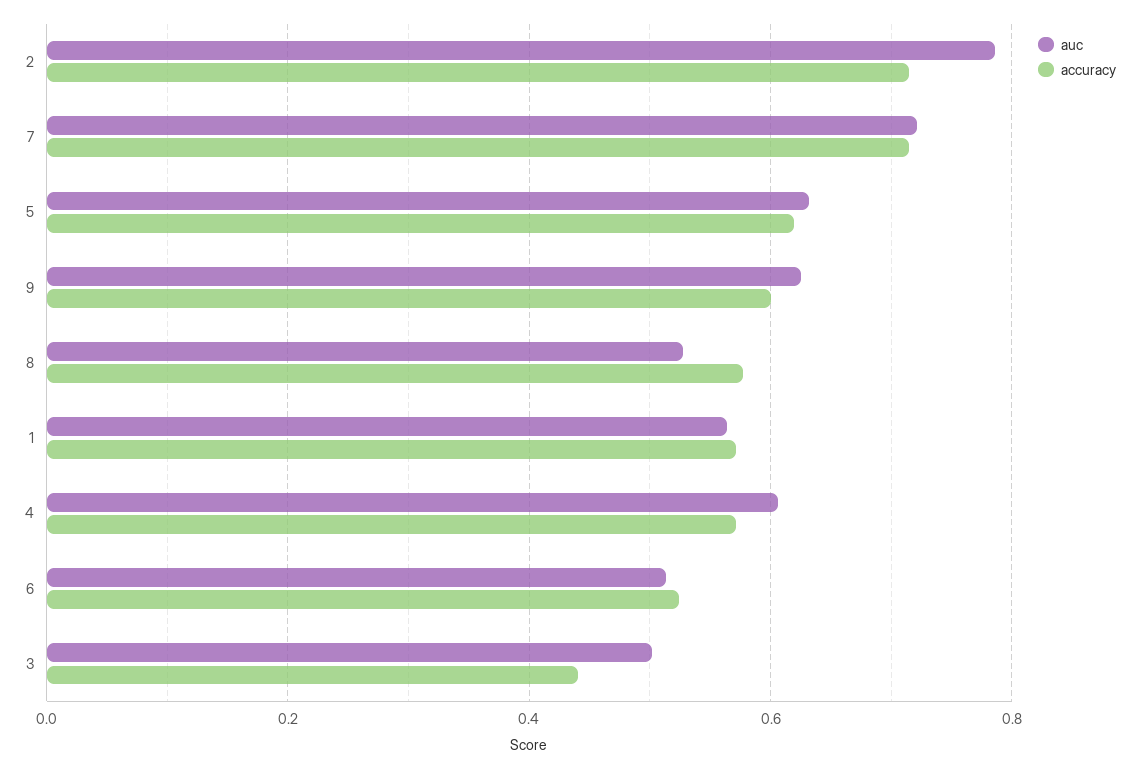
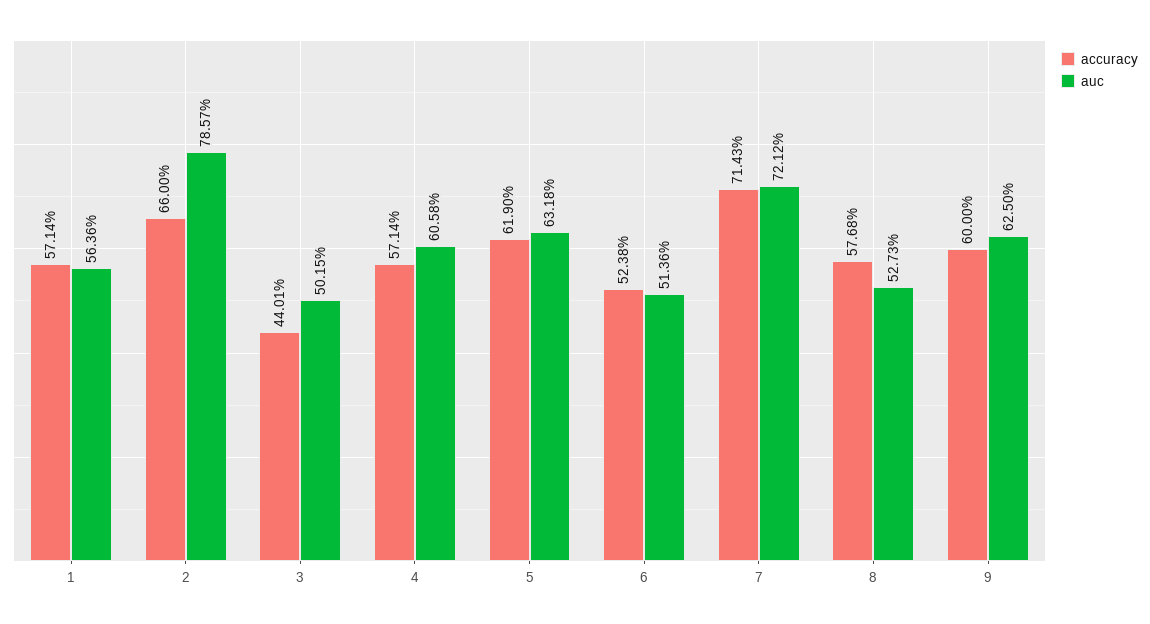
  {
    "auc": {
      "2": 0.7857,
      "7": 0.7212,
      "5": 0.6318,
      "9": 0.625,
      "8": 0.5273,
      "1": 0.5636,
      "4": 0.6058,
      "6": 0.5136,
      "3": 0.5015
    },
    "accuracy": {
-     "2": 0.72,
+     "2": 0.66,
      "7": 0.7143,
      "5": 0.619,
      "9": 0.6,
      "8": 0.5768,
      "1": 0.5714,
      "4": 0.5714,
      "6": 0.5238,
      "3": 0.4401
    }
  }

